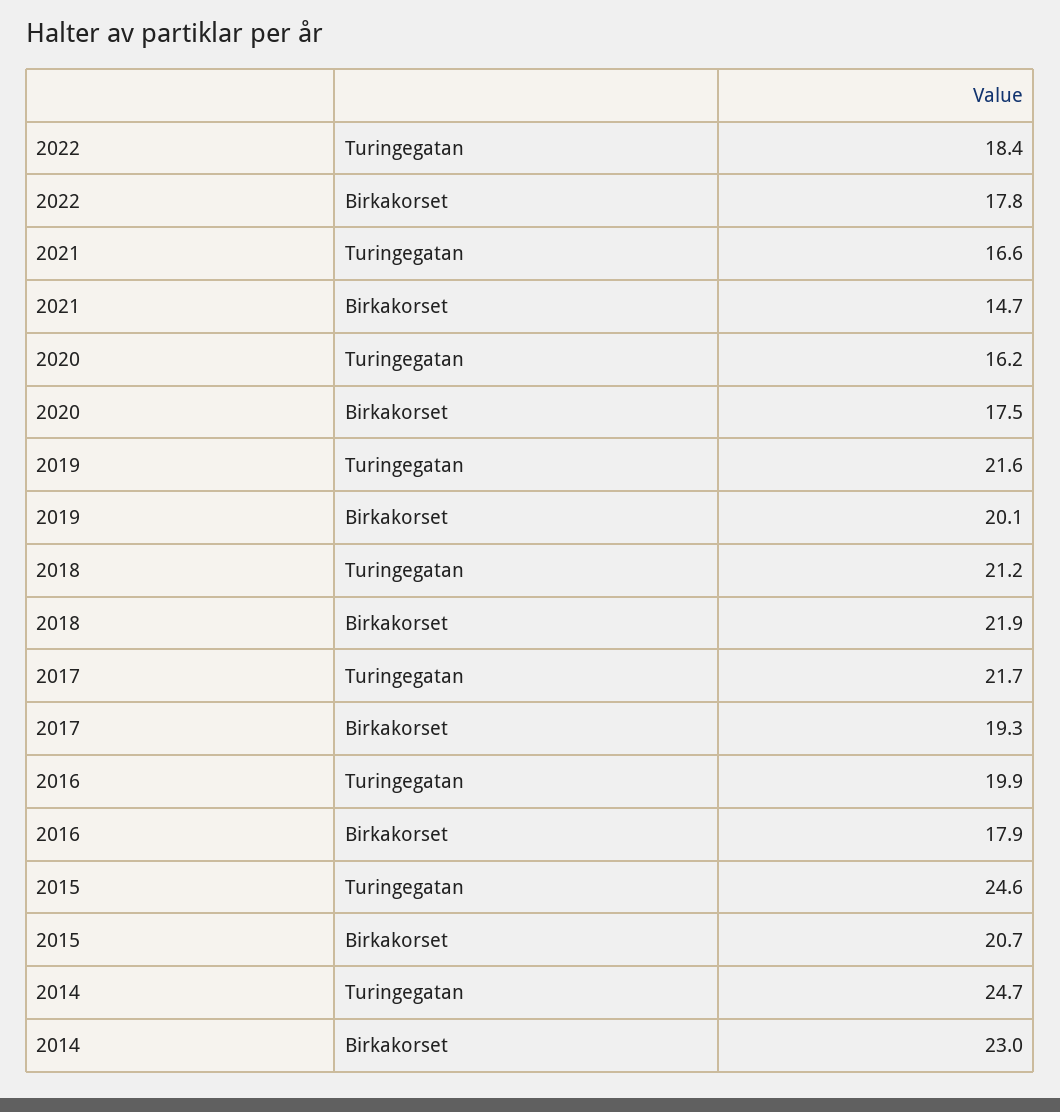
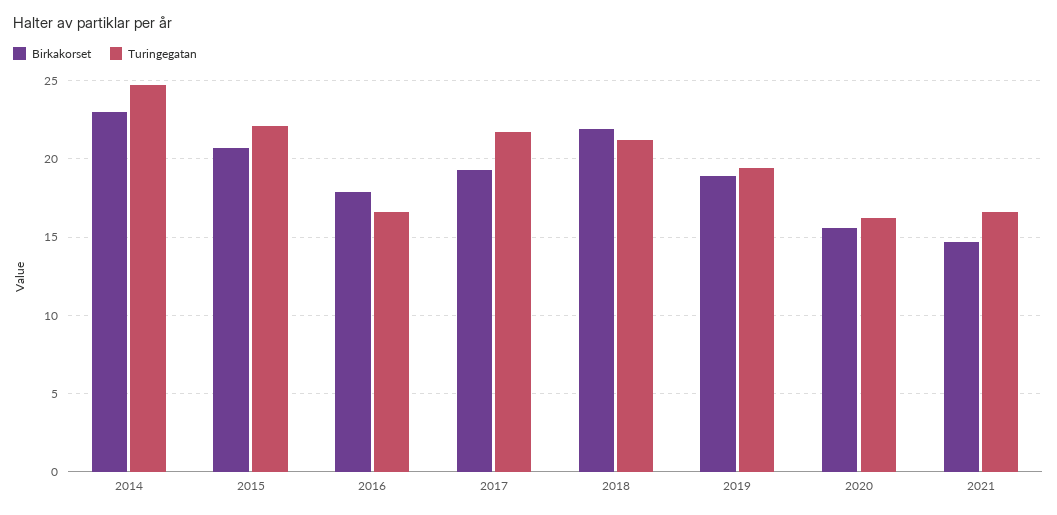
  {
    "Turingegatan": {
-     "2022": 18.4,
      "2021": 16.6,
      "2020": 16.2,
-     "2019": 21.6,
+     "2019": 19.5,
      "2018": 21.2,
      "2017": 21.7,
-     "2016": 19.9,
+     "2016": 16.5,
-     "2015": 24.6,
+     "2015": 22,
      "2014": 24.7
    },
    "Birkakorset": {
-     "2022": 17.8,
      "2021": 14.7,
-     "2020": 17.5,
+     "2020": 15.5,
-     "2019": 20.1,
+     "2019": 19,
      "2018": 21.9,
      "2017": 19.3,
      "2016": 17.9,
      "2015": 20.7,
      "2014": 23
    }
  }

